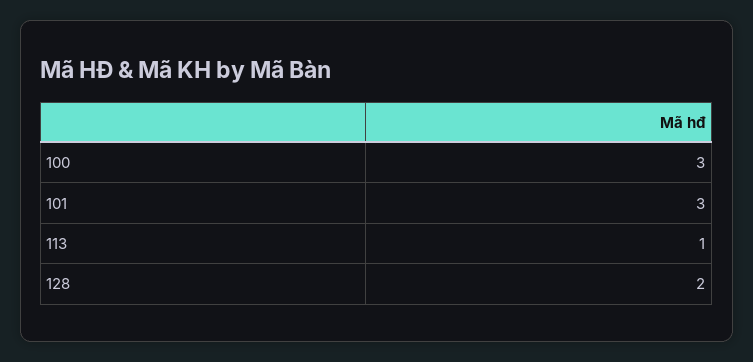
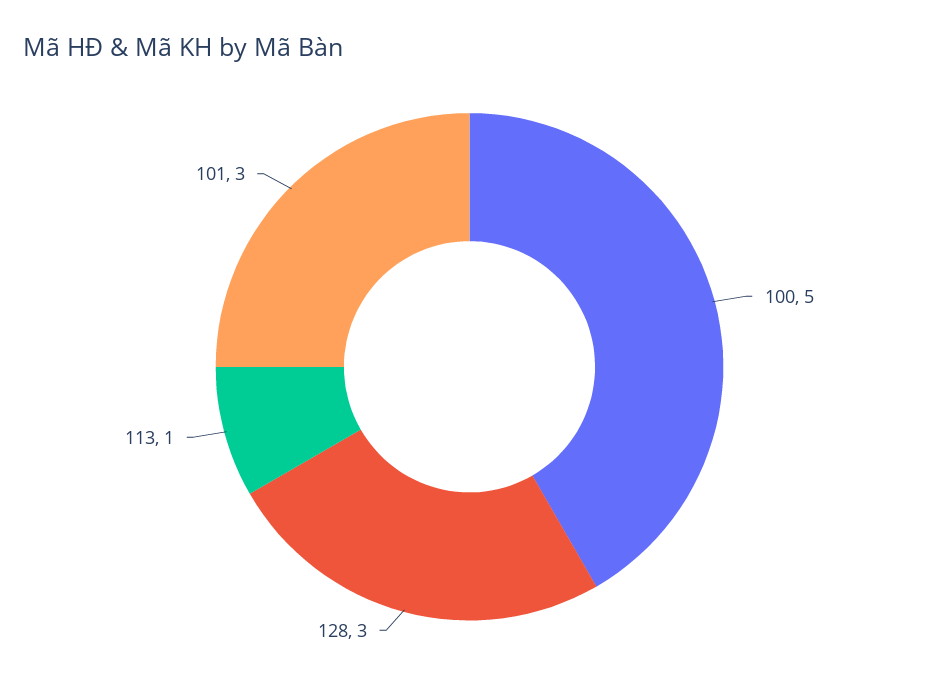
  {
-   "100": 3,
+   "100": 5,
    "101": 3,
    "113": 1,
-   "128": 2
+   "128": 3
  }

